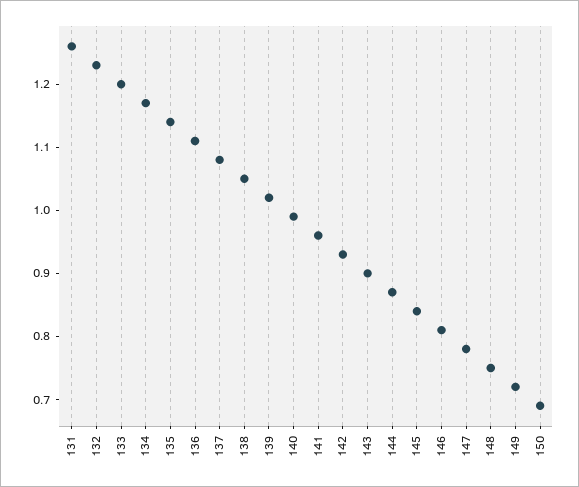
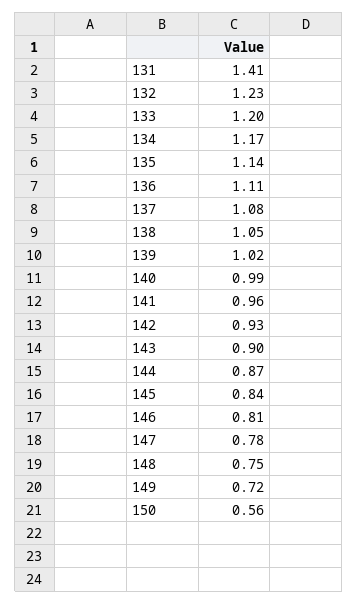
  {
-   "131": 1.25,
+   "131": 1.41,
    "132": 1.23,
    "133": 1.2,
    "134": 1.17,
    "135": 1.14,
    "136": 1.11,
    "137": 1.08,
    "138": 1.05,
    "139": 1.02,
    "140": 0.99,
    "141": 0.96,
    "142": 0.93,
    "143": 0.9,
    "144": 0.87,
    "145": 0.84,
    "146": 0.81,
    "147": 0.78,
    "148": 0.75,
    "149": 0.72,
-   "150": 0.7
+   "150": 0.56
  }

